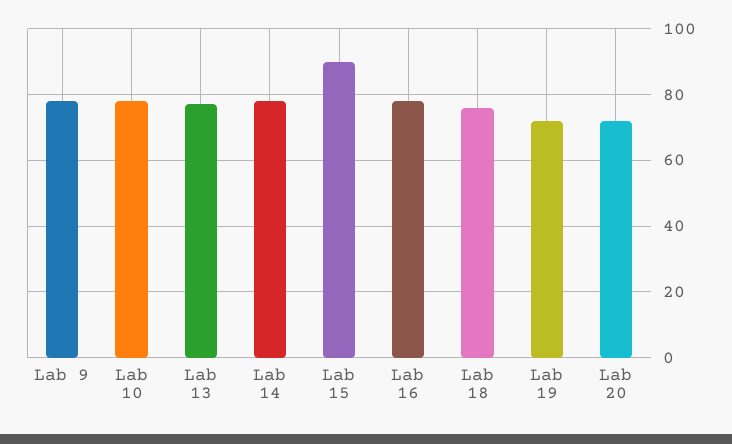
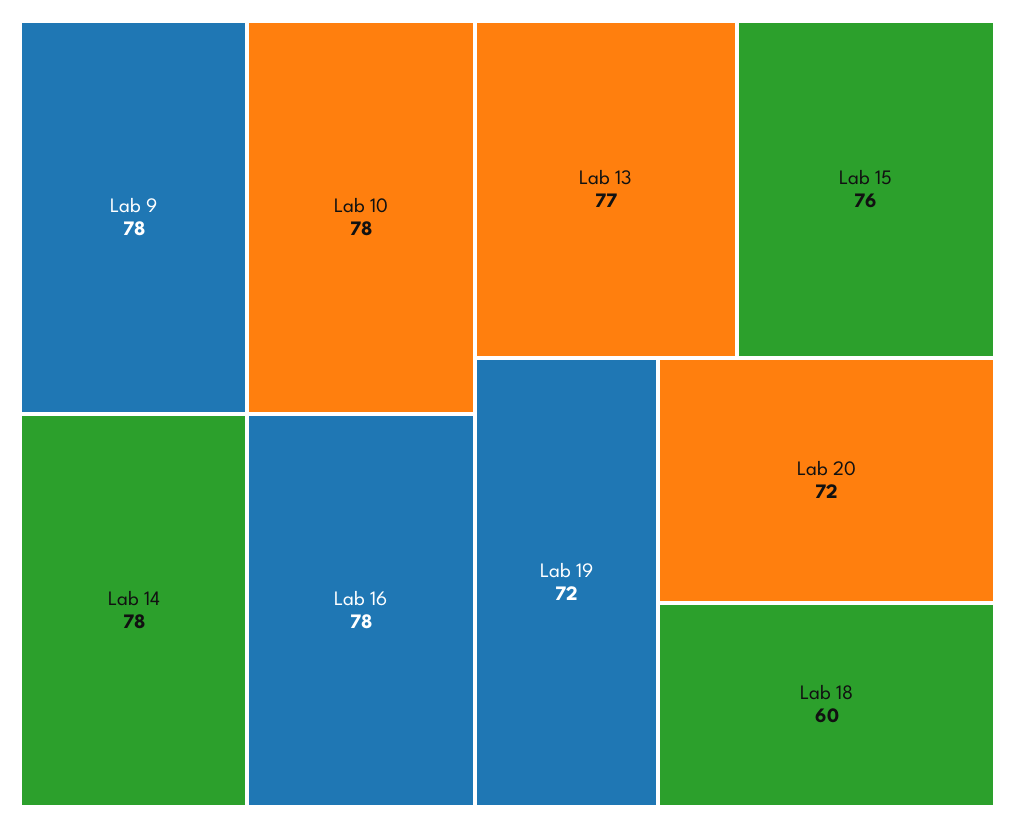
  {
    "Lab 9": 78,
    "Lab 10": 78,
    "Lab 13": 77,
    "Lab 14": 78,
-   "Lab 15": 90,
+   "Lab 15": 76,
    "Lab 16": 78,
-   "Lab 18": 75,
+   "Lab 18": 60,
    "Lab 19": 72,
    "Lab 20": 72
  }

